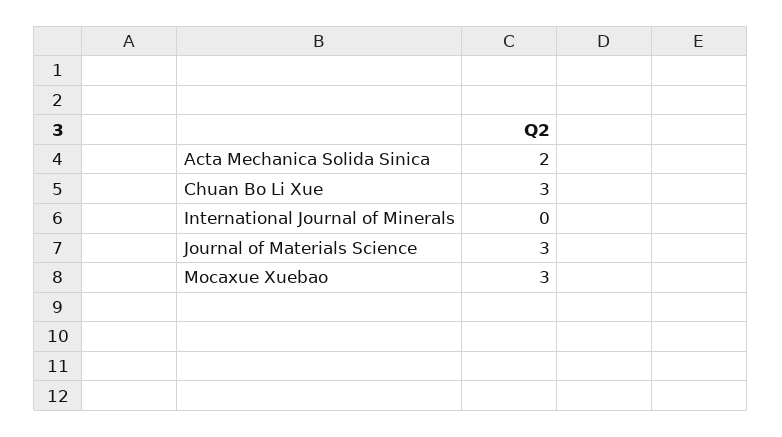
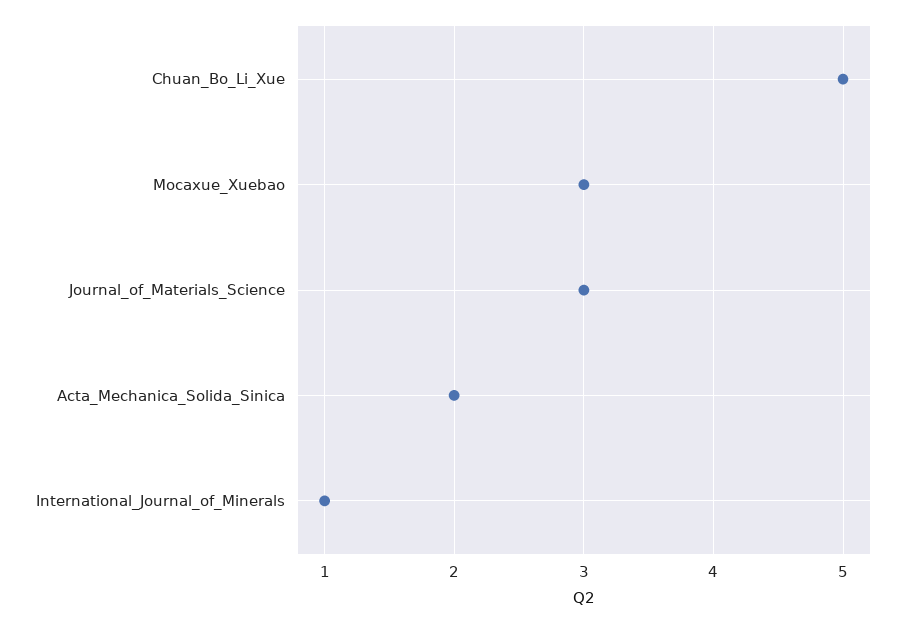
  {
    "Acta Mechanica Solida Sinica": 2,
-   "Chuan Bo Li Xue": 3,
+   "Chuan Bo Li Xue": 5,
-   "International Journal of Minerals": 0,
+   "International Journal of Minerals": 1,
    "Journal of Materials Science": 3,
    "Mocaxue Xuebao": 3
  }

